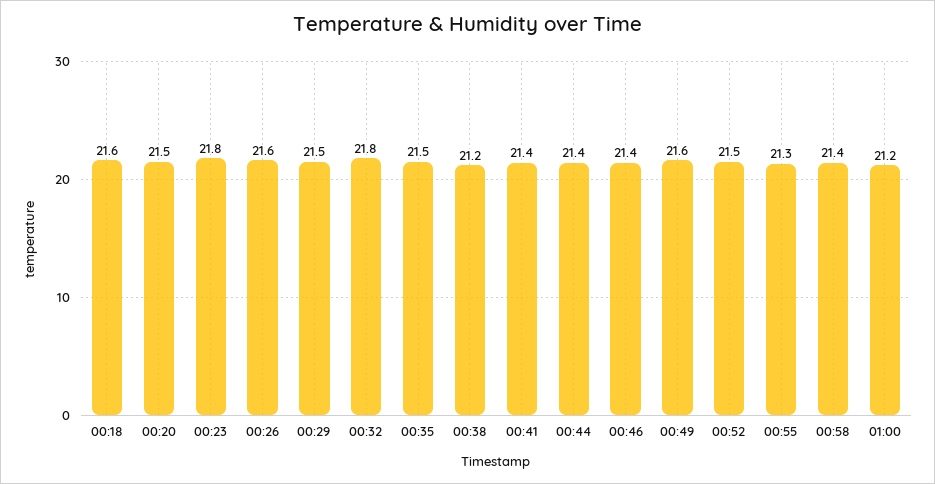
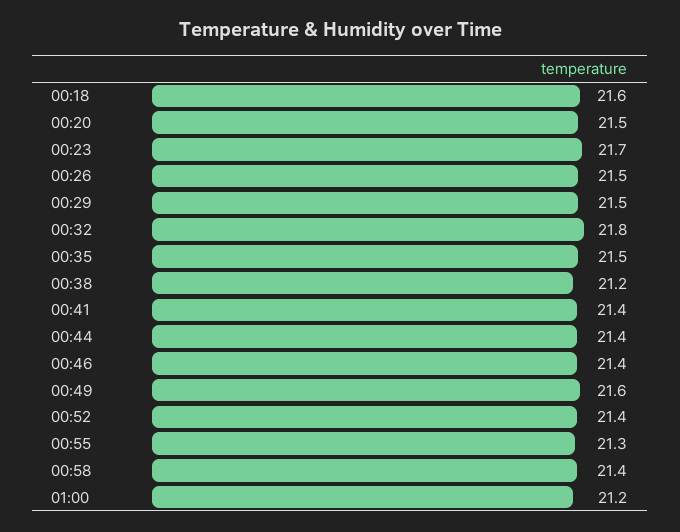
  {
    "00:18": 21.6,
    "00:20": 21.5,
-   "00:23": 21.8,
+   "00:23": 21.7,
-   "00:26": 21.6,
+   "00:26": 21.5,
    "00:29": 21.5,
    "00:32": 21.8,
    "00:35": 21.5,
    "00:38": 21.2,
    "00:41": 21.4,
    "00:44": 21.4,
    "00:46": 21.4,
    "00:49": 21.6,
-   "00:52": 21.5,
+   "00:52": 21.4,
    "00:55": 21.3,
    "00:58": 21.4,
    "01:00": 21.2
  }

